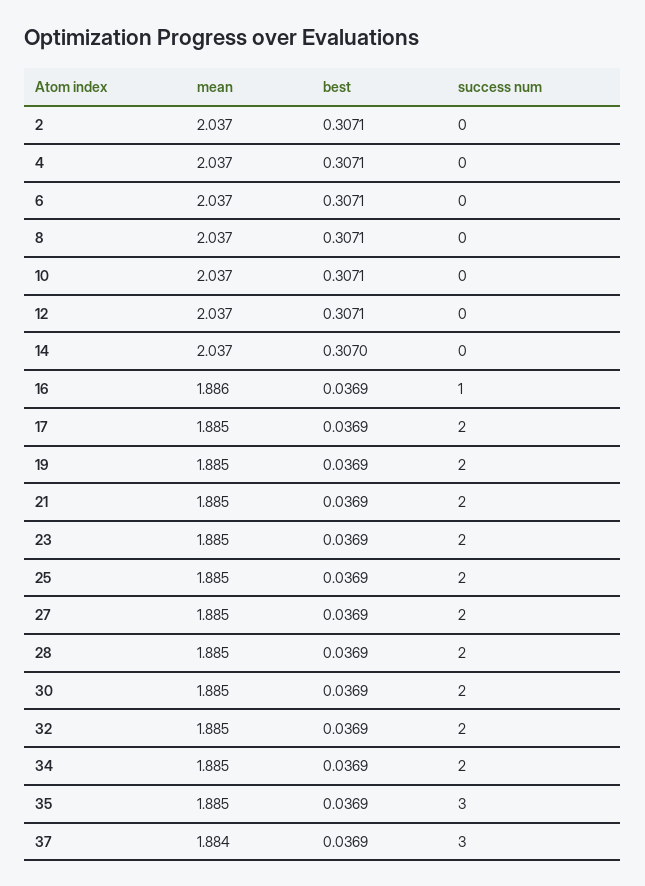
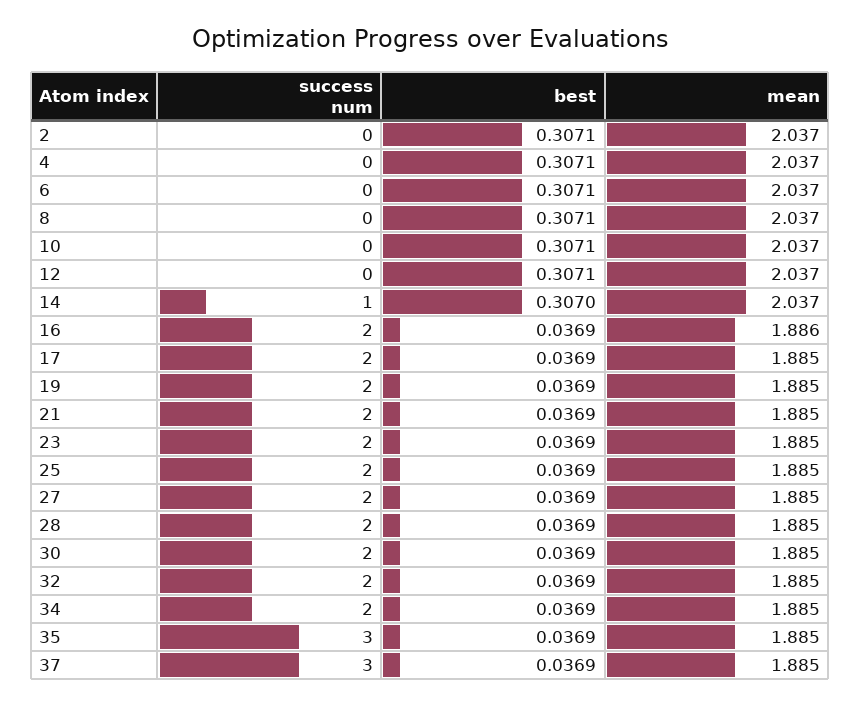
  {
    "mean": {
      "2": 2.037,
      "4": 2.037,
      "6": 2.037,
      "8": 2.037,
      "10": 2.037,
      "12": 2.037,
      "14": 2.037,
      "16": 1.886,
      "17": 1.885,
      "19": 1.885,
      "21": 1.885,
      "23": 1.885,
      "25": 1.885,
      "27": 1.885,
      "28": 1.885,
      "30": 1.885,
      "32": 1.885,
      "34": 1.885,
      "35": 1.885,
-     "37": 1.884
+     "37": 1.885
    },
    "best": {
      "2": 0.3071,
      "4": 0.3071,
      "6": 0.3071,
      "8": 0.3071,
      "10": 0.3071,
      "12": 0.3071,
      "14": 0.307,
      "16": 0.0369,
      "17": 0.0369,
      "19": 0.0369,
      "21": 0.0369,
      "23": 0.0369,
      "25": 0.0369,
      "27": 0.0369,
      "28": 0.0369,
      "30": 0.0369,
      "32": 0.0369,
      "34": 0.0369,
      "35": 0.0369,
      "37": 0.0369
    },
    "success num": {
      "2": 0,
      "4": 0,
      "6": 0,
      "8": 0,
      "10": 0,
      "12": 0,
-     "14": 0,
+     "14": 1,
-     "16": 1,
+     "16": 2,
      "17": 2,
      "19": 2,
      "21": 2,
      "23": 2,
      "25": 2,
      "27": 2,
      "28": 2,
      "30": 2,
      "32": 2,
      "34": 2,
      "35": 3,
      "37": 3
    }
  }

